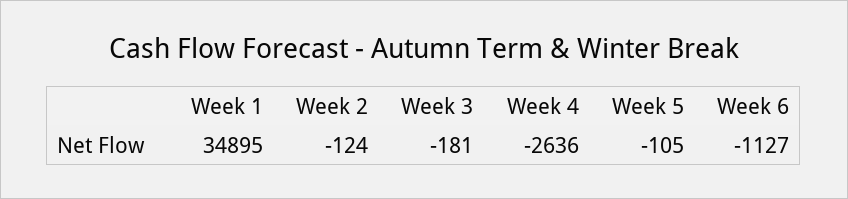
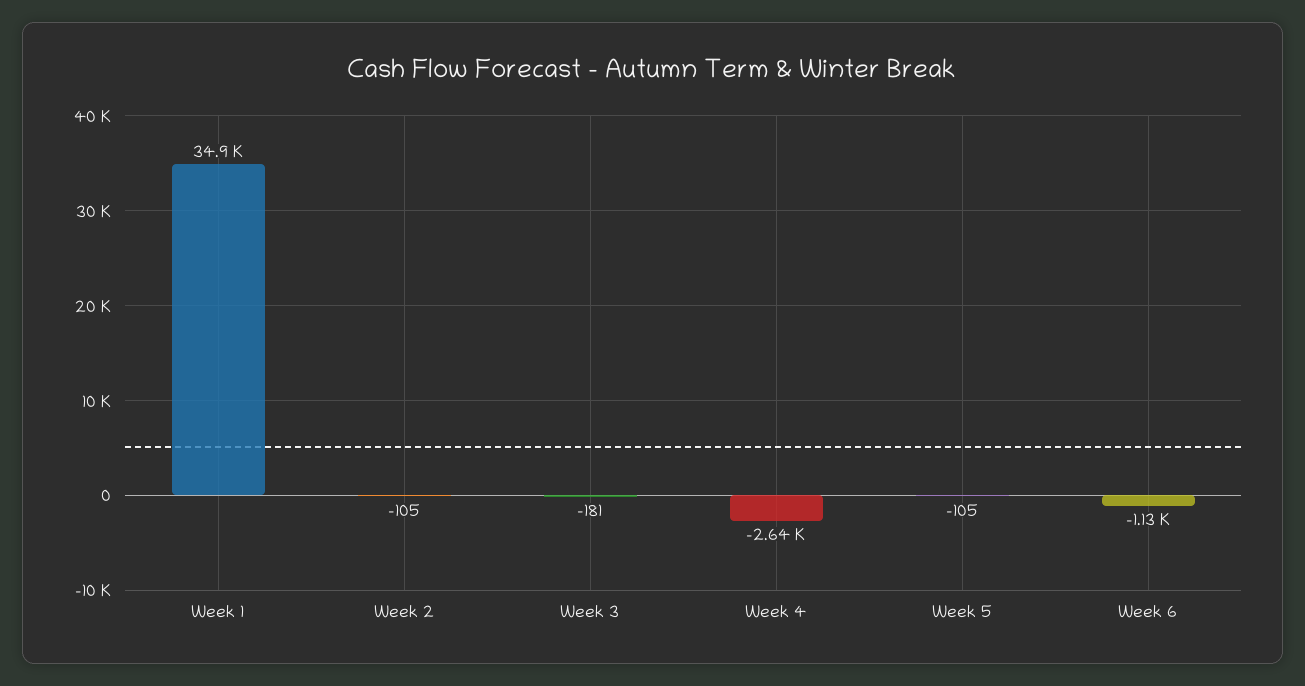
  {
    "Week 1": 34895,
-   "Week 2": -124,
+   "Week 2": -105,
    "Week 3": -181,
    "Week 4": -2636,
    "Week 5": -105,
    "Week 6": -1127
  }

